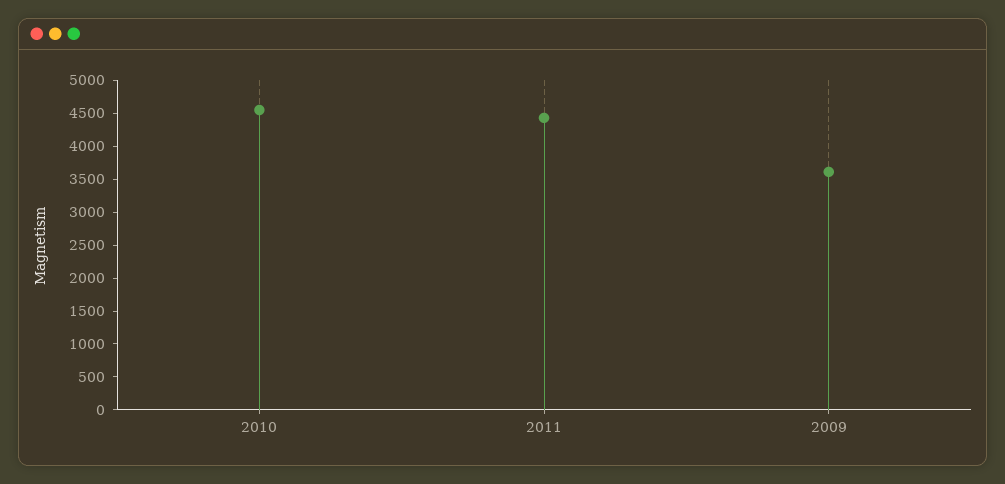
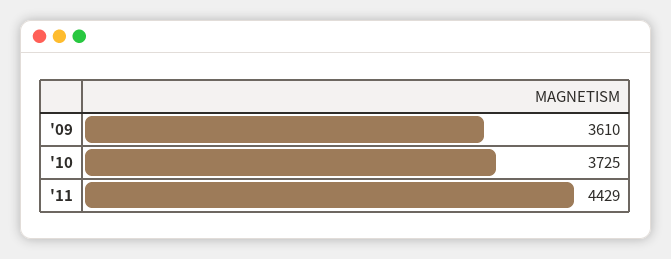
  {
-   "2010": 4500,
+   "2010": 3725,
    "2011": 4429,
    "2009": 3610
  }

